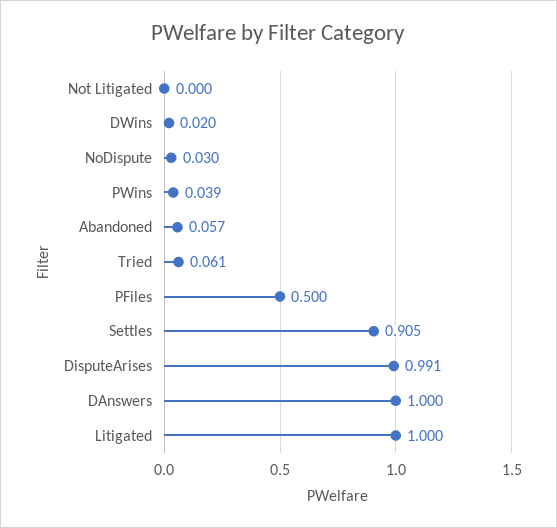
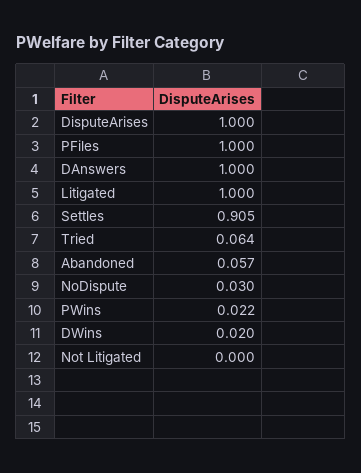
  {
    "Not Litigated": 0,
    "DWins": 0.02,
    "NoDispute": 0.03,
-   "PWins": 0.039,
+   "PWins": 0.022,
    "Abandoned": 0.057,
-   "Tried": 0.061,
+   "Tried": 0.064,
-   "PFiles": 0.5,
+   "PFiles": 1,
    "Settles": 0.905,
-   "DisputeArises": 0.991,
+   "DisputeArises": 1,
    "DAnswers": 1,
    "Litigated": 1
  }

